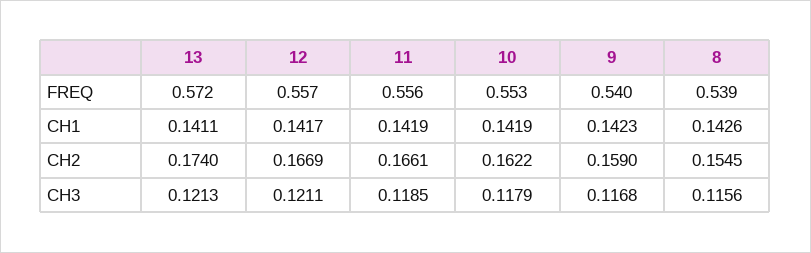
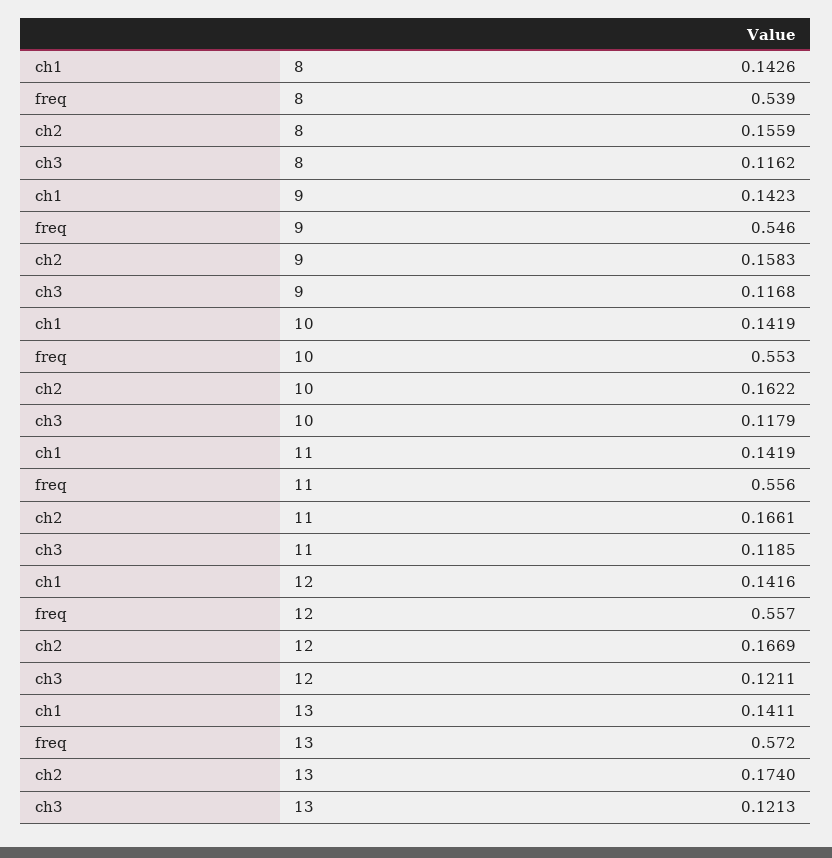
  {
    "13": {
      "FREQ": 0.572,
      "CH1": 0.1411,
      "CH2": 0.174,
      "CH3": 0.1213
    },
    "12": {
      "FREQ": 0.557,
-     "CH1": 0.1417,
+     "CH1": 0.1416,
      "CH2": 0.1669,
      "CH3": 0.1211
    },
    "11": {
      "FREQ": 0.556,
      "CH1": 0.1419,
      "CH2": 0.1661,
      "CH3": 0.1185
    },
    "10": {
      "FREQ": 0.553,
      "CH1": 0.1419,
      "CH2": 0.1622,
      "CH3": 0.1179
    },
    "9": {
-     "FREQ": 0.54,
+     "FREQ": 0.546,
      "CH1": 0.1423,
-     "CH2": 0.159,
+     "CH2": 0.1583,
      "CH3": 0.1168
    },
    "8": {
      "FREQ": 0.539,
      "CH1": 0.1426,
-     "CH2": 0.1545,
+     "CH2": 0.1559,
-     "CH3": 0.1156
+     "CH3": 0.1162
    }
  }

